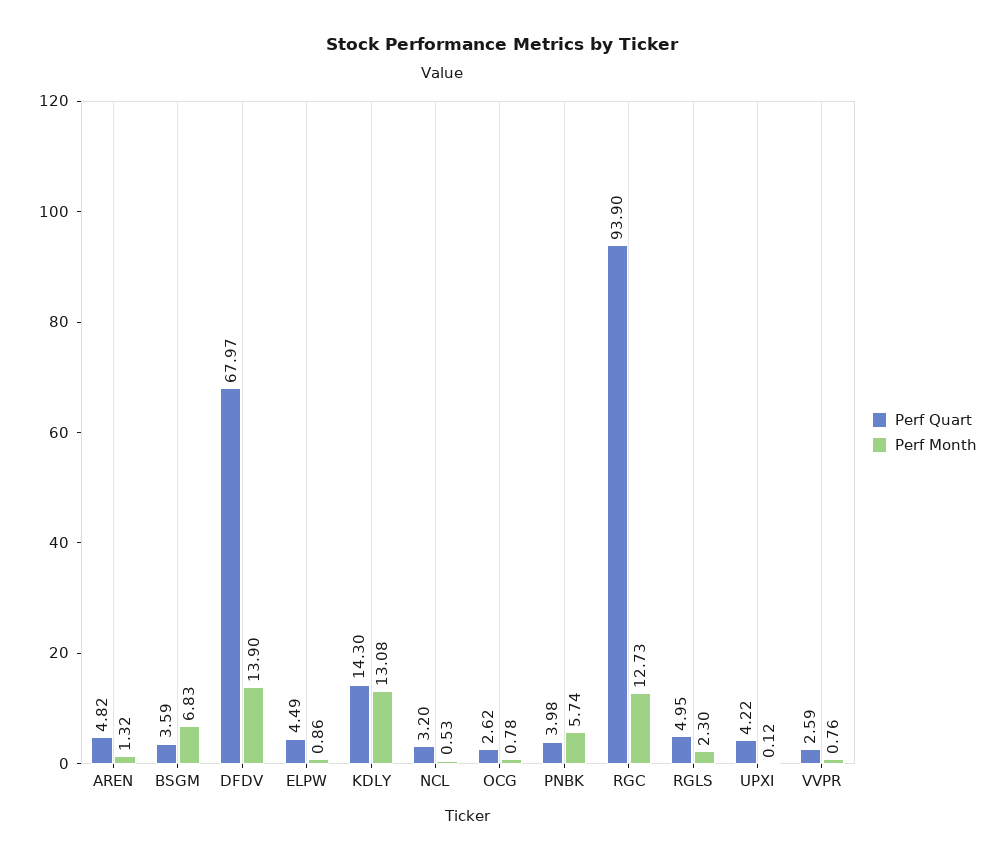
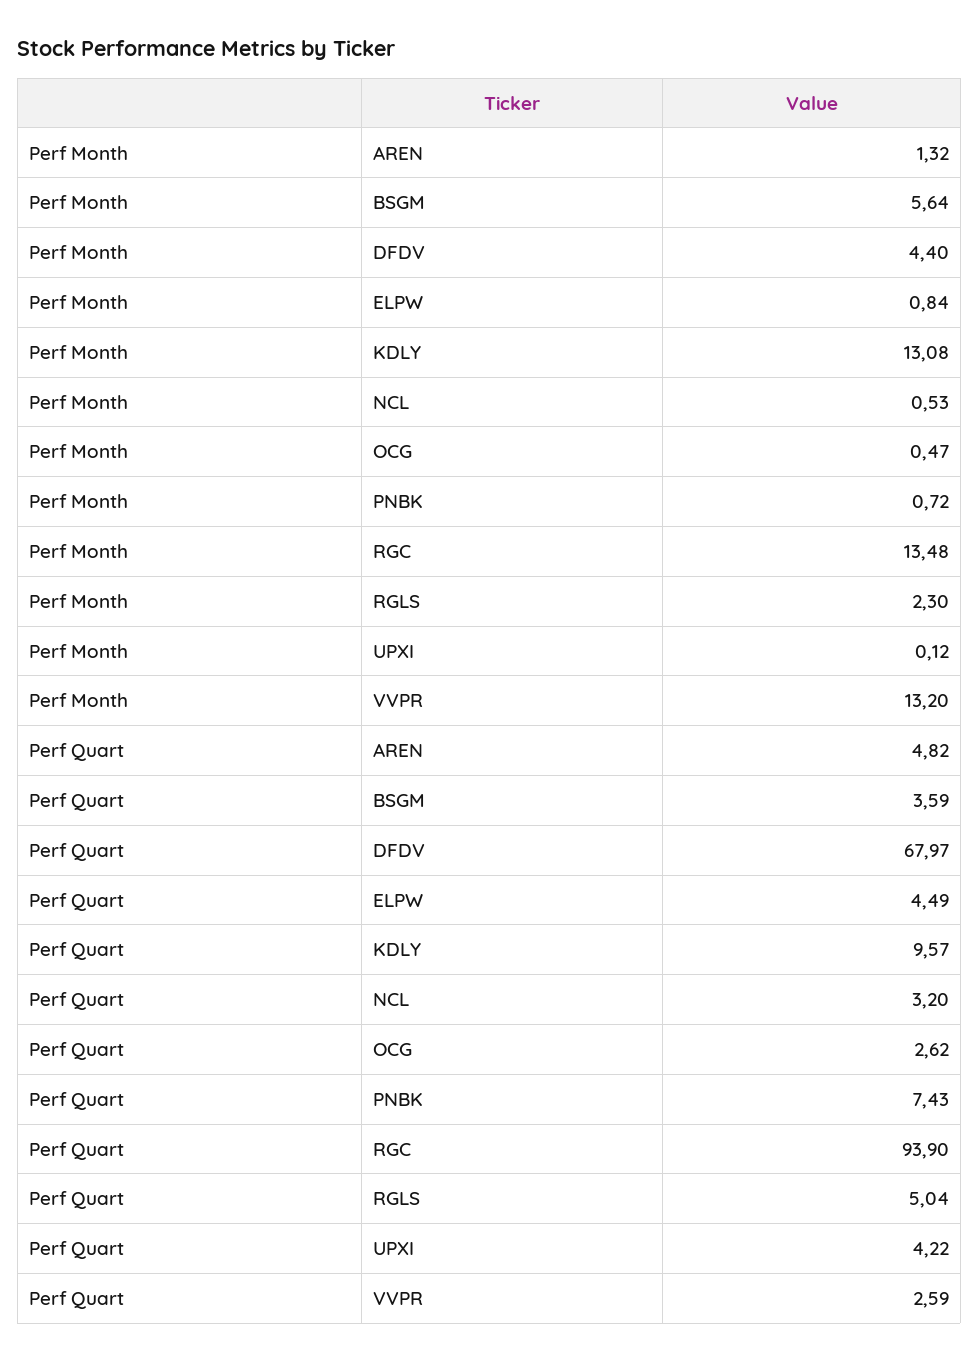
  {
    "Perf Quart": {
      "AREN": 4.82,
      "BSGM": 3.59,
      "DFDV": 67.97,
      "ELPW": 4.49,
-     "KDLY": 14.3,
+     "KDLY": 9.57,
      "NCL": 3.2,
      "OCG": 2.62,
-     "PNBK": 3.98,
+     "PNBK": 7.43,
      "RGC": 93.9,
-     "RGLS": 4.95,
+     "RGLS": 5.04,
      "UPXI": 4.22,
      "VVPR": 2.59
    },
    "Perf Month": {
      "AREN": 1.32,
-     "BSGM": 6.83,
+     "BSGM": 5.64,
-     "DFDV": 13.9,
+     "DFDV": 4.4,
-     "ELPW": 0.86,
+     "ELPW": 0.84,
      "KDLY": 13.08,
      "NCL": 0.53,
-     "OCG": 0.78,
+     "OCG": 0.47,
-     "PNBK": 5.74,
+     "PNBK": 0.72,
-     "RGC": 12.73,
+     "RGC": 13.48,
      "RGLS": 2.3,
      "UPXI": 0.12,
-     "VVPR": 0.76
+     "VVPR": 13.2
    }
  }

